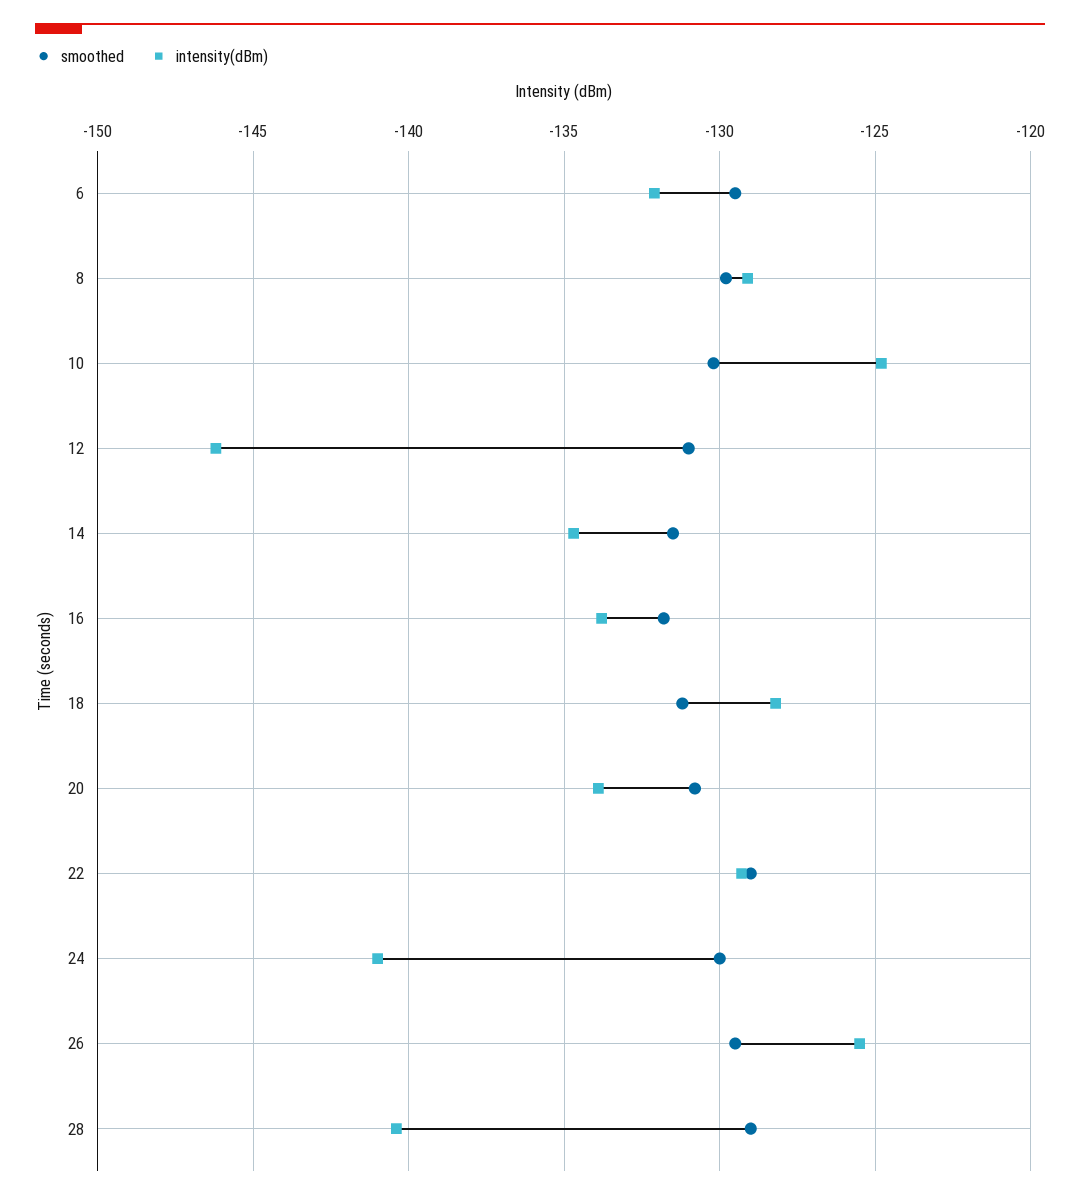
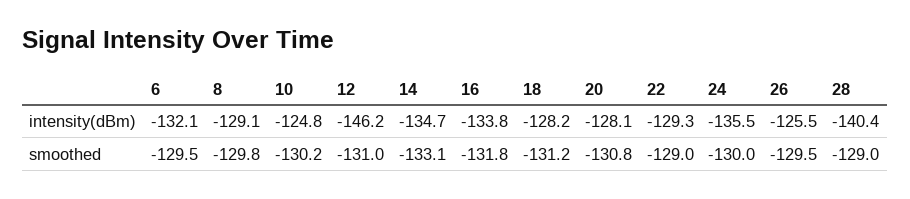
  {
    "smoothed": {
      "6": -129.5,
      "8": -129.8,
      "10": -130.2,
      "12": -131,
-     "14": -131.5,
+     "14": -133.1,
      "16": -131.8,
      "18": -131.2,
      "20": -130.8,
      "22": -129,
      "24": -130,
      "26": -129.5,
      "28": -129
    },
    "intensity(dBm)": {
      "6": -132.1,
      "8": -129.1,
      "10": -124.8,
      "12": -146.2,
      "14": -134.7,
      "16": -133.8,
      "18": -128.2,
-     "20": -134,
+     "20": -128.1,
      "22": -129.3,
-     "24": -141,
+     "24": -135.5,
      "26": -125.5,
      "28": -140.4
    }
  }

